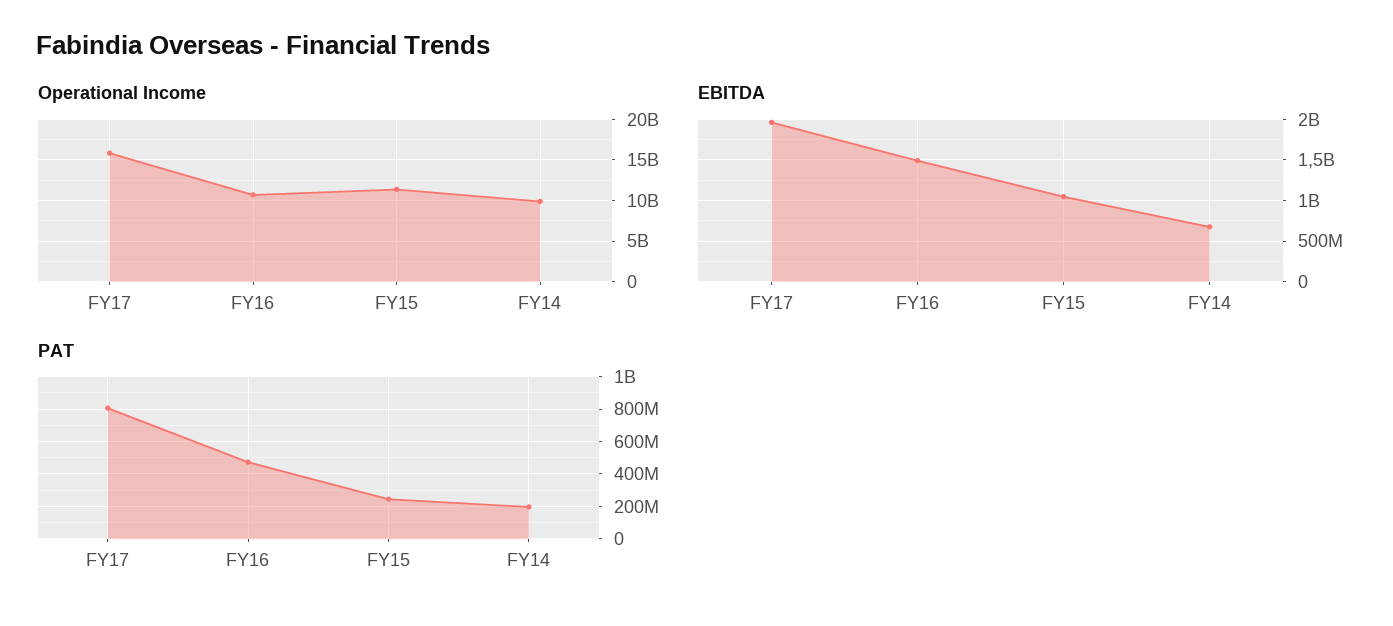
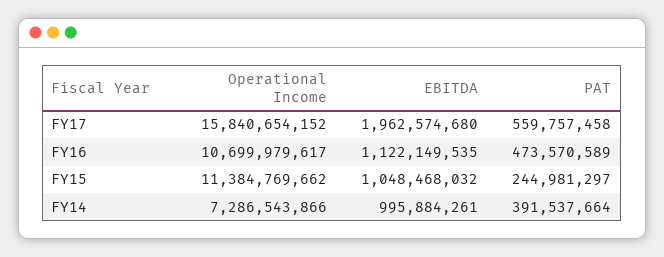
  {
    "Operational Income": {
      "FY17": 15840654152,
      "FY16": 10699979617,
      "FY15": 11384769662,
-     "FY14": 10000000000
+     "FY14": 7286543866
    },
    "EBITDA": {
      "FY17": 1962574680,
-     "FY16": 1500000000,
+     "FY16": 1122149535,
      "FY15": 1048468032,
-     "FY14": 700000000
+     "FY14": 995884261
    },
    "PAT": {
-     "FY17": 800000000,
+     "FY17": 559757458,
      "FY16": 473570589,
      "FY15": 244981297,
-     "FY14": 200000000
+     "FY14": 391537664
    }
  }

